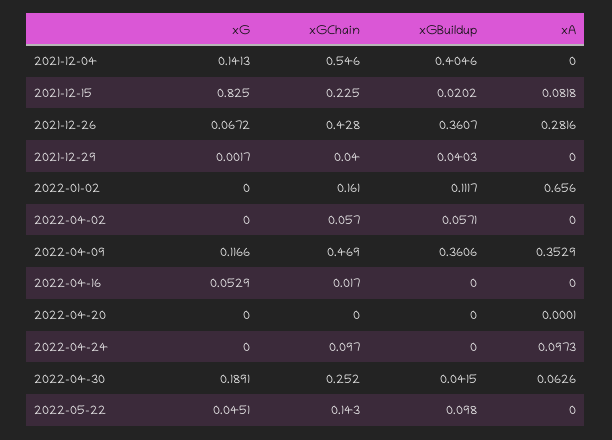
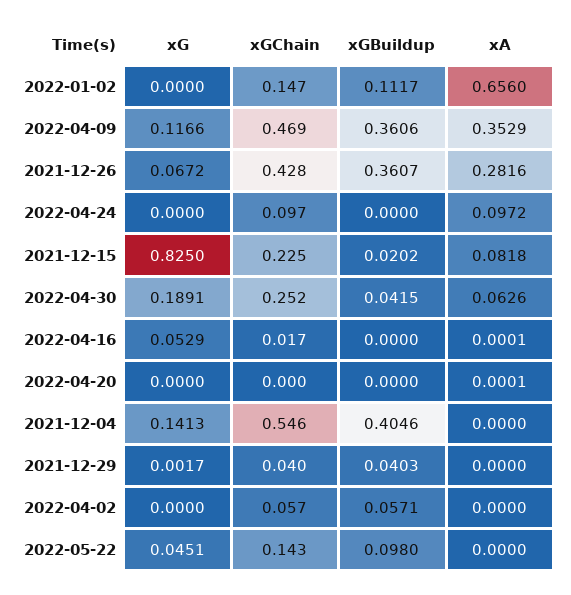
  {
    "xG": {
      "2021-12-04": 0.1413,
      "2021-12-15": 0.825,
      "2021-12-26": 0.0672,
      "2021-12-29": 0.0017,
      "2022-01-02": 0,
      "2022-04-02": 0,
      "2022-04-09": 0.1166,
      "2022-04-16": 0.0529,
      "2022-04-20": 0,
      "2022-04-24": 0,
      "2022-04-30": 0.1891,
      "2022-05-22": 0.0451
    },
    "xGChain": {
      "2021-12-04": 0.546,
      "2021-12-15": 0.225,
      "2021-12-26": 0.428,
      "2021-12-29": 0.04,
-     "2022-01-02": 0.161,
+     "2022-01-02": 0.147,
      "2022-04-02": 0.057,
      "2022-04-09": 0.469,
      "2022-04-16": 0.017,
      "2022-04-20": 0,
      "2022-04-24": 0.097,
      "2022-04-30": 0.252,
      "2022-05-22": 0.143
    },
    "xGBuildup": {
      "2021-12-04": 0.4046,
      "2021-12-15": 0.0202,
      "2021-12-26": 0.3607,
      "2021-12-29": 0.0403,
      "2022-01-02": 0.1117,
      "2022-04-02": 0.0571,
      "2022-04-09": 0.3606,
      "2022-04-16": 0,
      "2022-04-20": 0,
      "2022-04-24": 0,
      "2022-04-30": 0.0415,
      "2022-05-22": 0.098
    },
    "xA": {
      "2021-12-04": 0,
      "2021-12-15": 0.0818,
      "2021-12-26": 0.2816,
      "2021-12-29": 0,
      "2022-01-02": 0.656,
      "2022-04-02": 0,
      "2022-04-09": 0.3529,
-     "2022-04-16": 0,
+     "2022-04-16": 0.0001,
      "2022-04-20": 0.0001,
-     "2022-04-24": 0.0973,
+     "2022-04-24": 0.0972,
      "2022-04-30": 0.0626,
      "2022-05-22": 0
    }
  }

